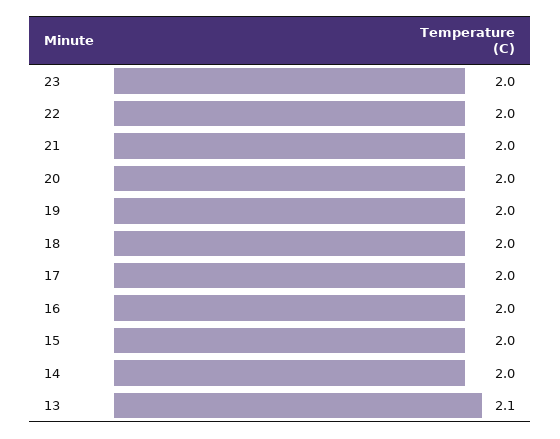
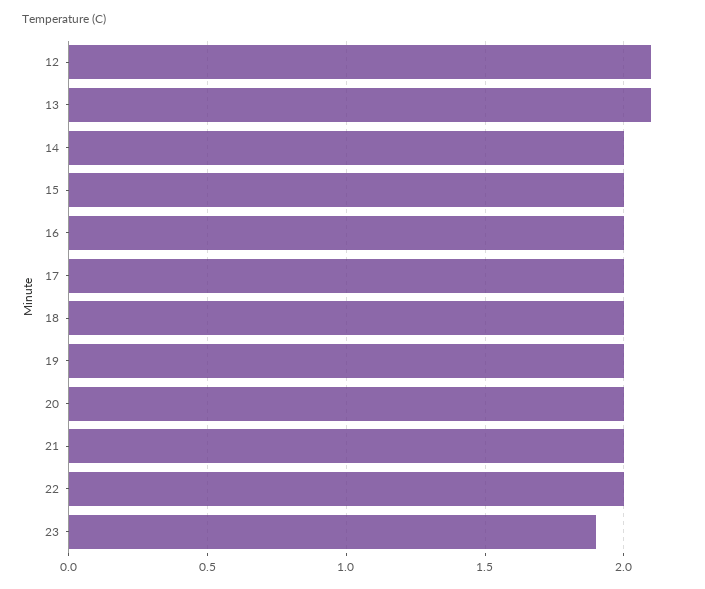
  {
-   "23": 2,
+   "23": 1.9,
    "22": 2,
    "21": 2,
    "20": 2,
    "19": 2,
    "18": 2,
    "17": 2,
    "16": 2,
    "15": 2,
    "14": 2,
-   "13": 2.1
+   "13": 2.1,
+   "12": 2.1
  }

